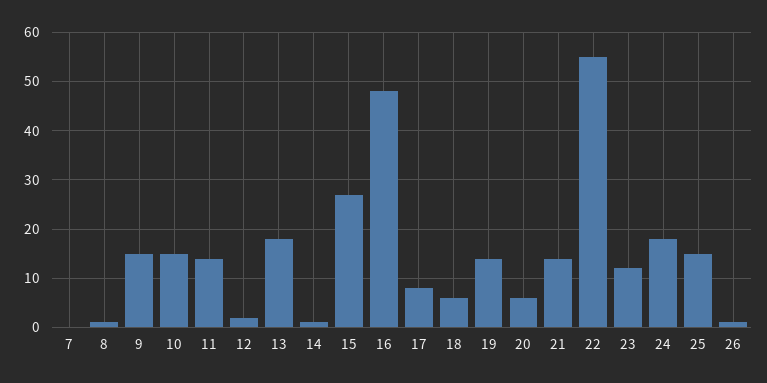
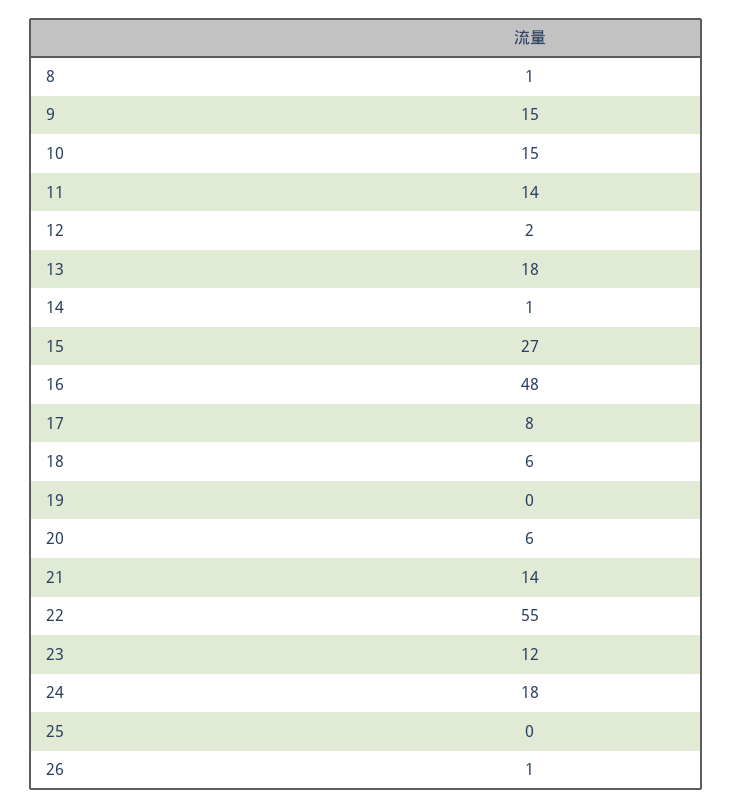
  {
-   "7": 0,
    "8": 1,
    "9": 15,
    "10": 15,
    "11": 14,
    "12": 2,
    "13": 18,
    "14": 1,
    "15": 27,
    "16": 48,
    "17": 8,
    "18": 6,
-   "19": 15,
+   "19": 0,
    "20": 6,
    "21": 14,
    "22": 55,
    "23": 12,
    "24": 18,
-   "25": 15,
+   "25": 0,
    "26": 1
  }

